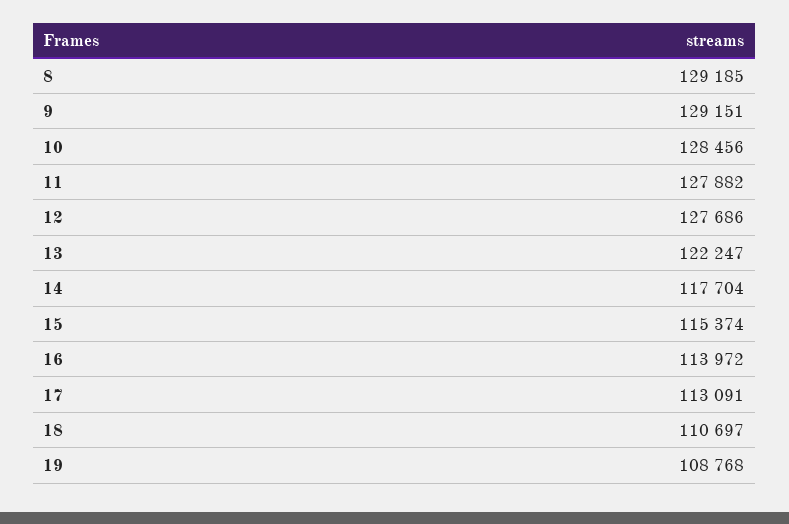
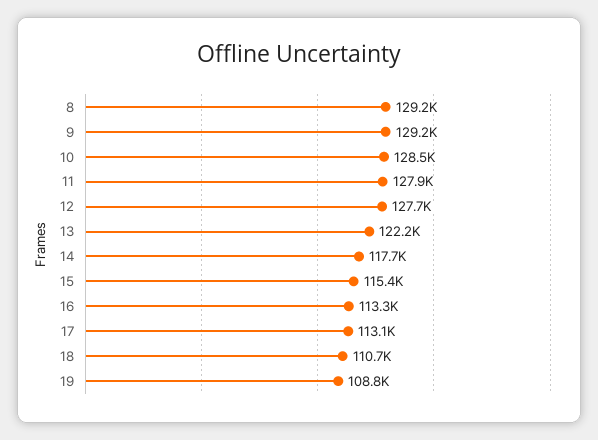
  {
    "8": 129185,
    "9": 129151,
    "10": 128456,
    "11": 127882,
    "12": 127686,
    "13": 122247,
    "14": 117704,
    "15": 115374,
-   "16": 113972,
+   "16": 113300,
    "17": 113091,
    "18": 110697,
    "19": 108768
  }

